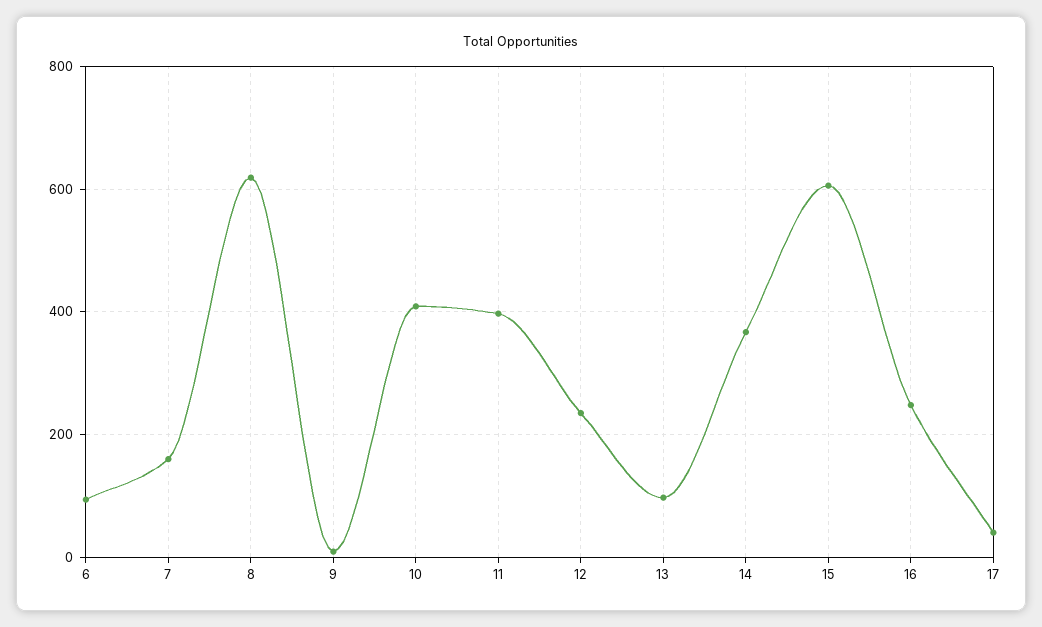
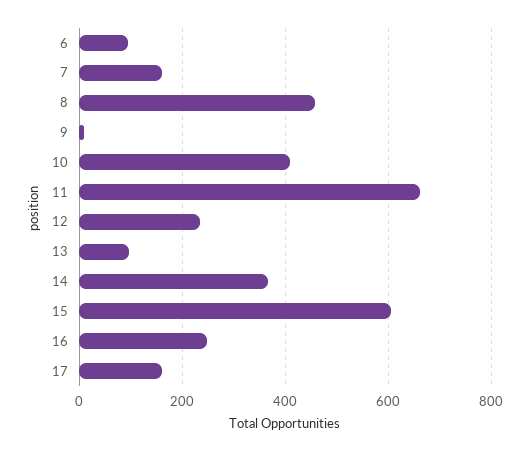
  {
    "6": 100,
    "7": 160,
-   "8": 620,
+   "8": 460,
    "9": 0,
    "10": 400,
-   "11": 400,
+   "11": 660,
    "12": 240,
    "13": 100,
    "14": 360,
    "15": 600,
    "16": 240,
-   "17": 40
+   "17": 160
  }

